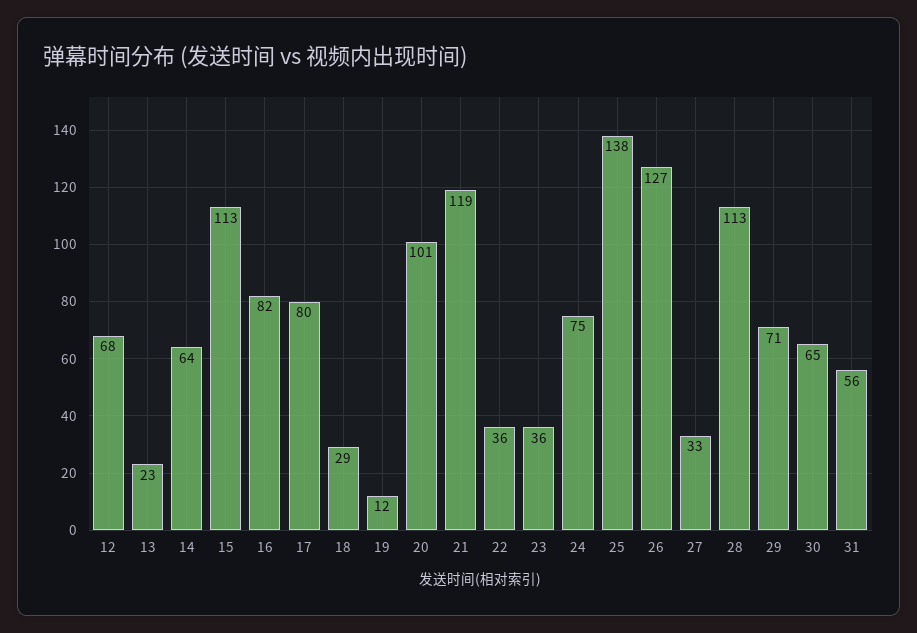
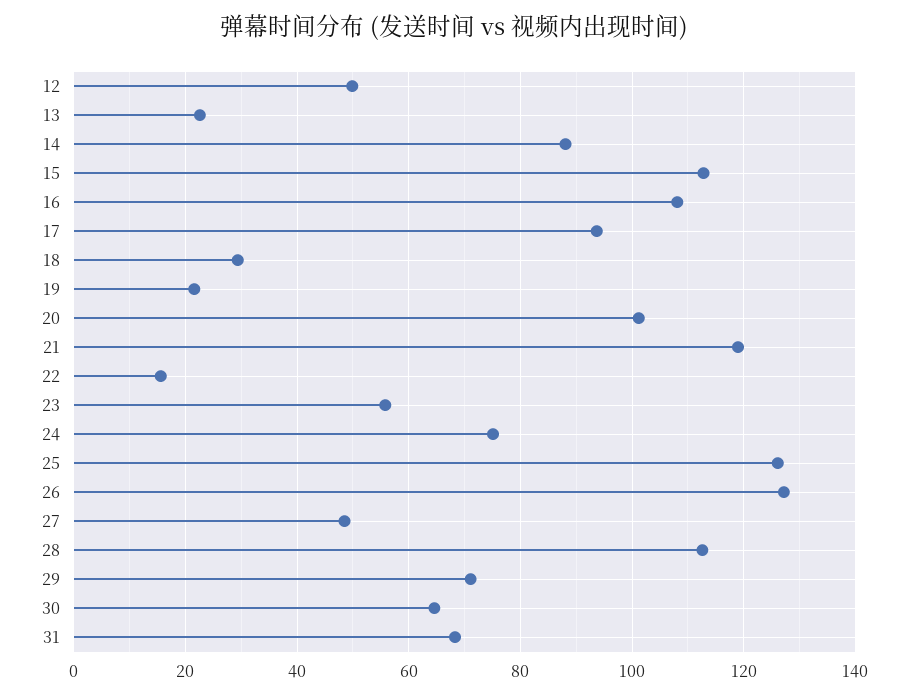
  {
-   "12": 68,
+   "12": 50,
    "13": 23,
-   "14": 64,
+   "14": 88,
    "15": 113,
-   "16": 82,
+   "16": 108,
-   "17": 80,
+   "17": 94,
    "18": 29,
-   "19": 12,
+   "19": 22,
    "20": 101,
    "21": 119,
-   "22": 36,
+   "22": 16,
-   "23": 36,
+   "23": 56,
    "24": 75,
-   "25": 138,
+   "25": 126,
    "26": 127,
-   "27": 33,
+   "27": 48,
    "28": 113,
    "29": 71,
    "30": 65,
-   "31": 56
+   "31": 68
  }

